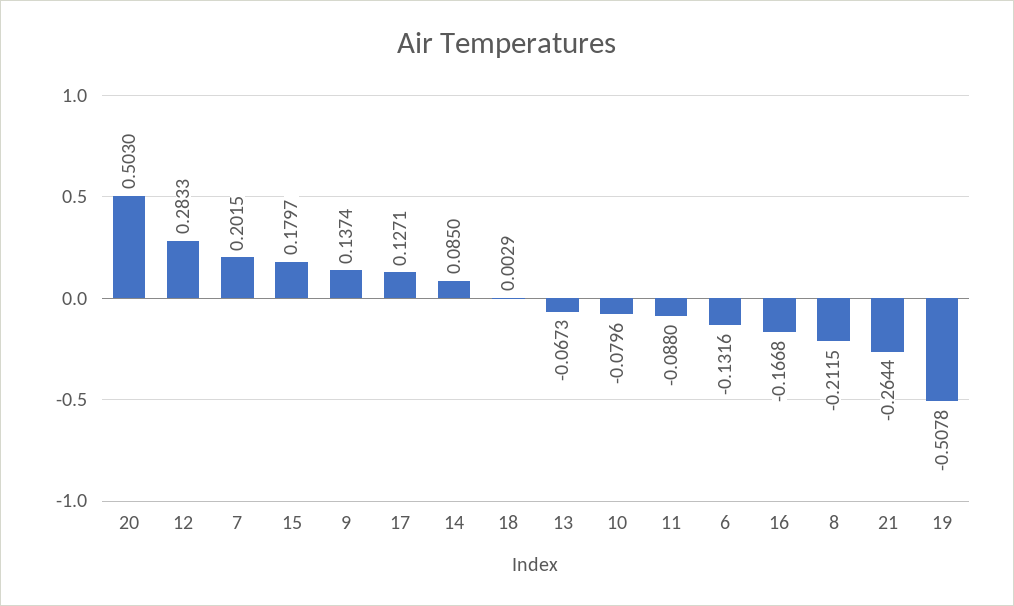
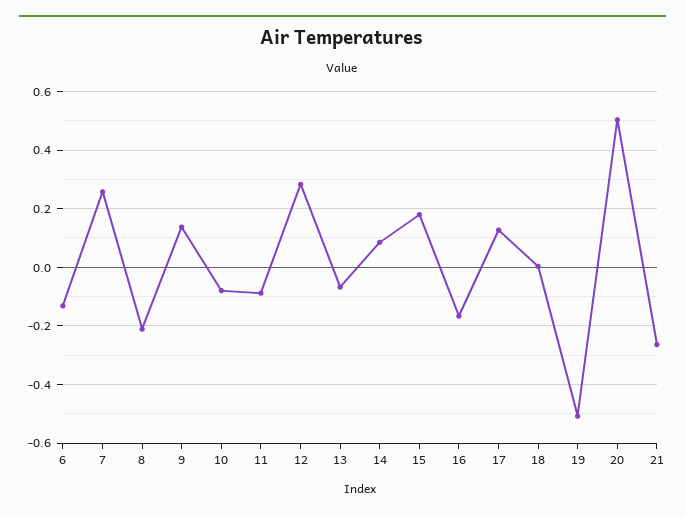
  {
    "20": 0.503,
    "12": 0.2833,
-   "7": 0.2015,
+   "7": 0.25,
    "15": 0.1797,
    "9": 0.1374,
    "17": 0.1271,
    "14": 0.085,
    "18": 0.0029,
    "13": -0.0673,
    "10": -0.0796,
    "11": -0.088,
    "6": -0.1316,
    "16": -0.1668,
    "8": -0.2115,
    "21": -0.2644,
    "19": -0.5078
  }

